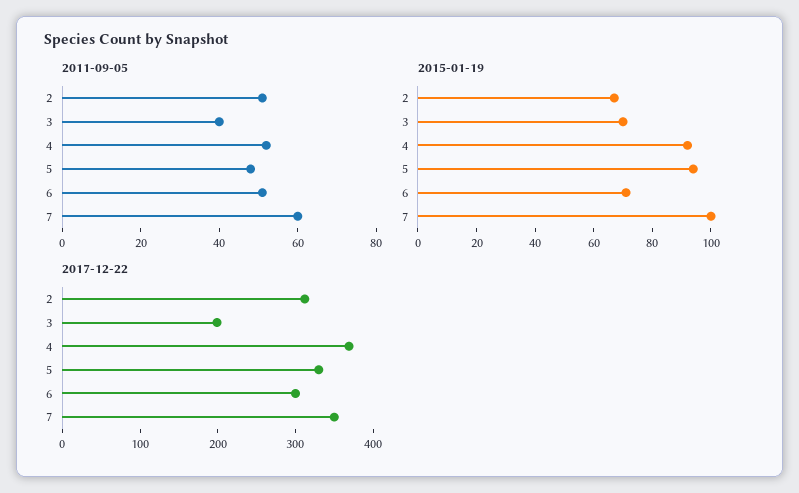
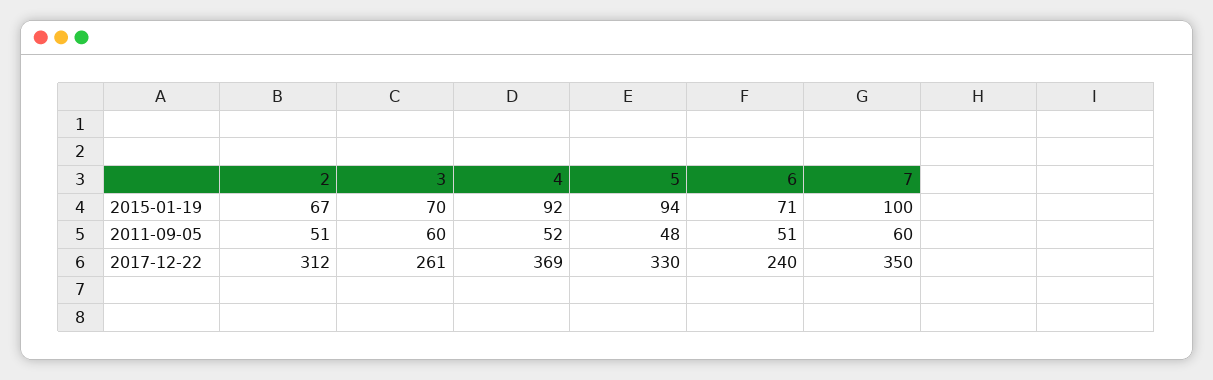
  {
    "2011-09-05": {
      "2": 51,
-     "3": 40,
+     "3": 60,
      "4": 52,
      "5": 48,
      "6": 51,
      "7": 60
    },
    "2015-01-19": {
      "2": 67,
      "3": 70,
      "4": 92,
      "5": 94,
      "6": 71,
      "7": 100
    },
    "2017-12-22": {
      "2": 312,
-     "3": 200,
+     "3": 261,
      "4": 369,
      "5": 330,
-     "6": 300,
+     "6": 240,
      "7": 350
    }
  }

